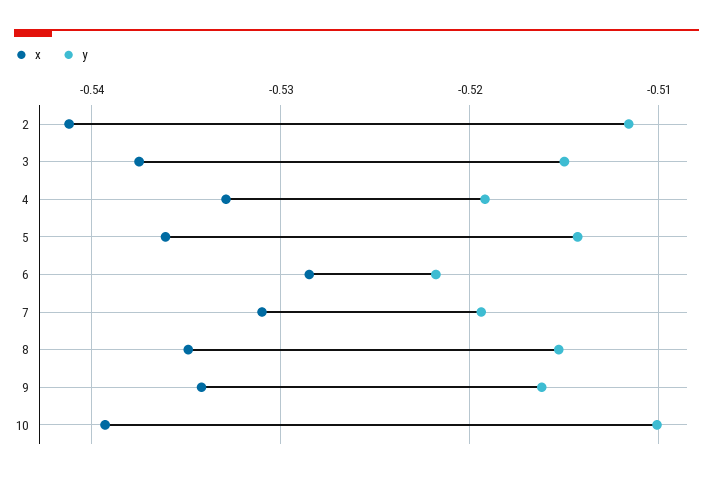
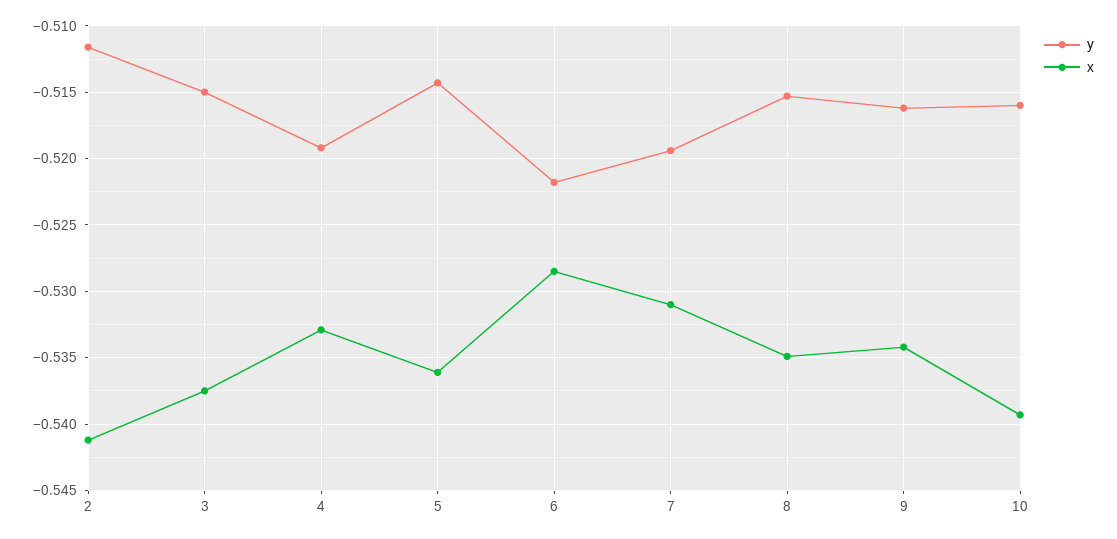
  {
    "x": {
      "2": -0.541,
      "3": -0.5375,
      "4": -0.533,
      "5": -0.536,
      "6": -0.5285,
      "7": -0.531,
      "8": -0.535,
      "9": -0.534,
      "10": -0.5395
    },
    "y": {
      "2": -0.5115,
      "3": -0.515,
      "4": -0.519,
      "5": -0.5145,
      "6": -0.522,
      "7": -0.5195,
      "8": -0.5155,
      "9": -0.516,
-     "10": -0.51
+     "10": -0.516
    }
  }

